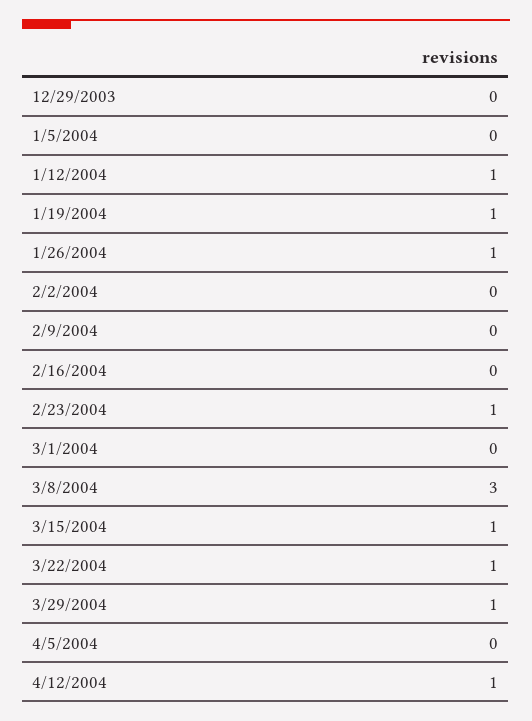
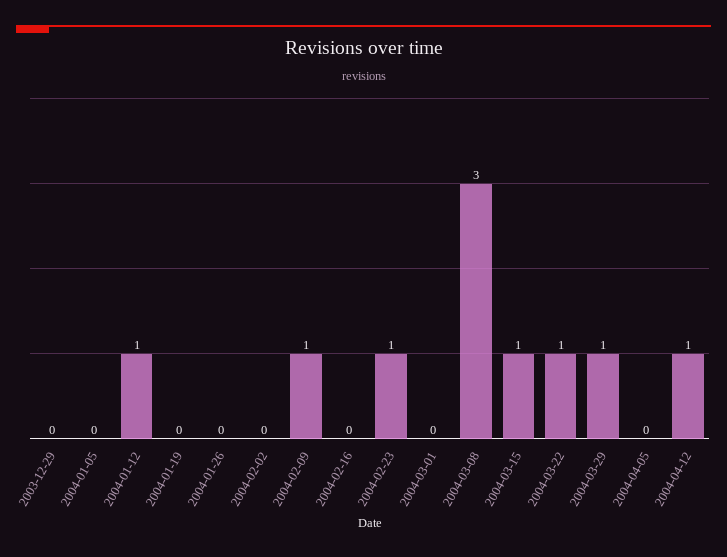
  {
    "12/29/2003": 0,
    "1/5/2004": 0,
    "1/12/2004": 1,
-   "1/19/2004": 1,
+   "1/19/2004": 0,
-   "1/26/2004": 1,
+   "1/26/2004": 0,
    "2/2/2004": 0,
-   "2/9/2004": 0,
+   "2/9/2004": 1,
    "2/16/2004": 0,
    "2/23/2004": 1,
    "3/1/2004": 0,
    "3/8/2004": 3,
    "3/15/2004": 1,
    "3/22/2004": 1,
    "3/29/2004": 1,
    "4/5/2004": 0,
    "4/12/2004": 1
  }

